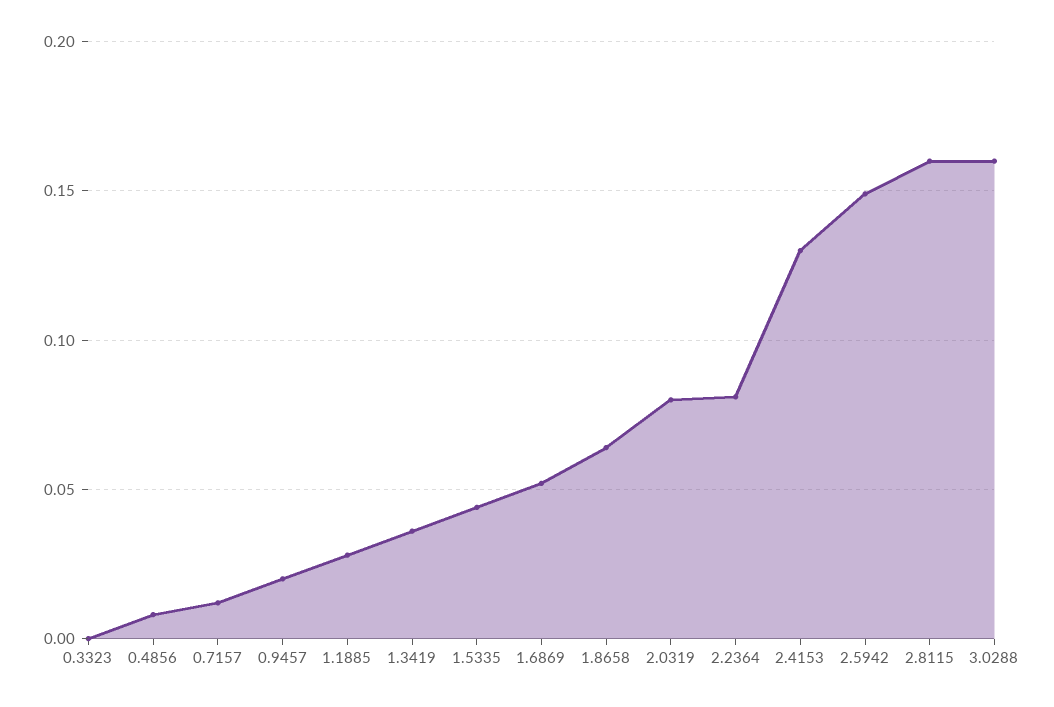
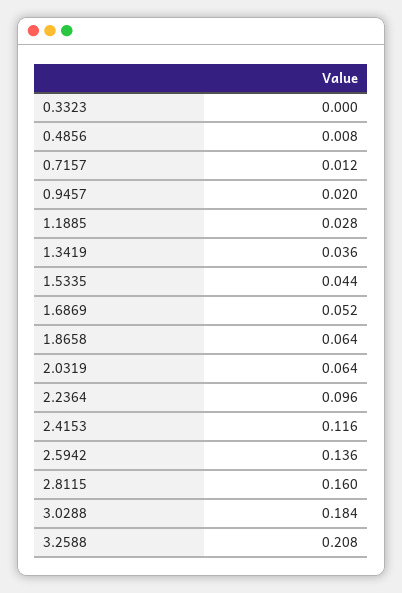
  {
    "0.3323": 0,
    "0.4856": 0.008,
    "0.7157": 0.012,
    "0.9457": 0.02,
    "1.1885": 0.028,
    "1.3419": 0.036,
    "1.5335": 0.044,
    "1.6869": 0.052,
    "1.8658": 0.064,
-   "2.0319": 0.08,
+   "2.0319": 0.064,
-   "2.2364": 0.08,
+   "2.2364": 0.096,
-   "2.4153": 0.13,
+   "2.4153": 0.116,
-   "2.5942": 0.15,
+   "2.5942": 0.136,
    "2.8115": 0.16,
-   "3.0288": 0.16
+   "3.0288": 0.184,
+   "3.2588": 0.208
  }

